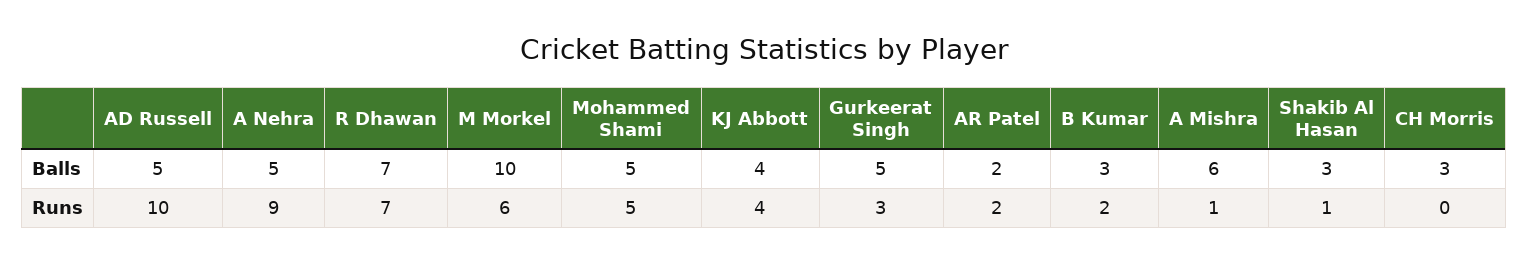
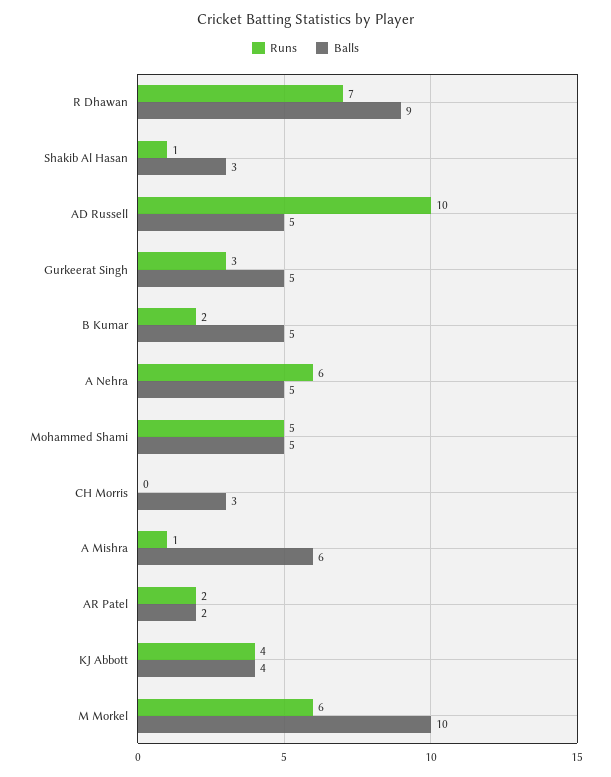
  {
    "Balls": {
      "AD Russell": 5,
      "A Nehra": 5,
-     "R Dhawan": 7,
+     "R Dhawan": 9,
      "M Morkel": 10,
      "Mohammed Shami": 5,
      "KJ Abbott": 4,
      "Gurkeerat Singh": 5,
      "AR Patel": 2,
-     "B Kumar": 3,
+     "B Kumar": 5,
      "A Mishra": 6,
      "Shakib Al Hasan": 3,
      "CH Morris": 3
    },
    "Runs": {
      "AD Russell": 10,
-     "A Nehra": 9,
+     "A Nehra": 6,
      "R Dhawan": 7,
      "M Morkel": 6,
      "Mohammed Shami": 5,
      "KJ Abbott": 4,
      "Gurkeerat Singh": 3,
      "AR Patel": 2,
      "B Kumar": 2,
      "A Mishra": 1,
      "Shakib Al Hasan": 1,
      "CH Morris": 0
    }
  }

